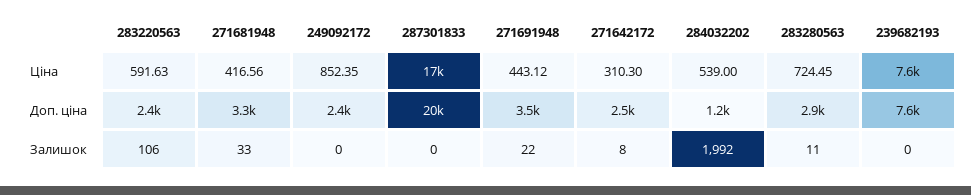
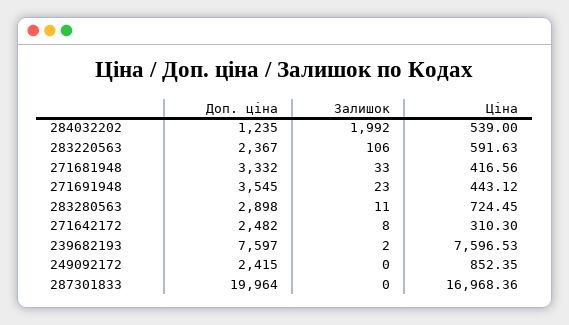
  {
    "283220563": {
      "Ціна": 591.63,
      "Доп. ціна": 2367,
      "Залишок": 106
    },
    "271681948": {
      "Ціна": 416.56,
      "Доп. ціна": 3332,
      "Залишок": 33
    },
    "249092172": {
      "Ціна": 852.35,
      "Доп. ціна": 2415,
      "Залишок": 0
    },
    "287301833": {
      "Ціна": 16968.36,
      "Доп. ціна": 19964,
      "Залишок": 0
    },
    "271691948": {
      "Ціна": 443.12,
      "Доп. ціна": 3545,
-     "Залишок": 22
+     "Залишок": 23
    },
    "271642172": {
      "Ціна": 310.3,
      "Доп. ціна": 2482,
      "Залишок": 8
    },
    "284032202": {
      "Ціна": 539,
      "Доп. ціна": 1235,
      "Залишок": 1992
    },
    "283280563": {
      "Ціна": 724.45,
      "Доп. ціна": 2898,
      "Залишок": 11
    },
    "239682193": {
      "Ціна": 7596.53,
      "Доп. ціна": 7597,
-     "Залишок": 0
+     "Залишок": 2
    }
  }

